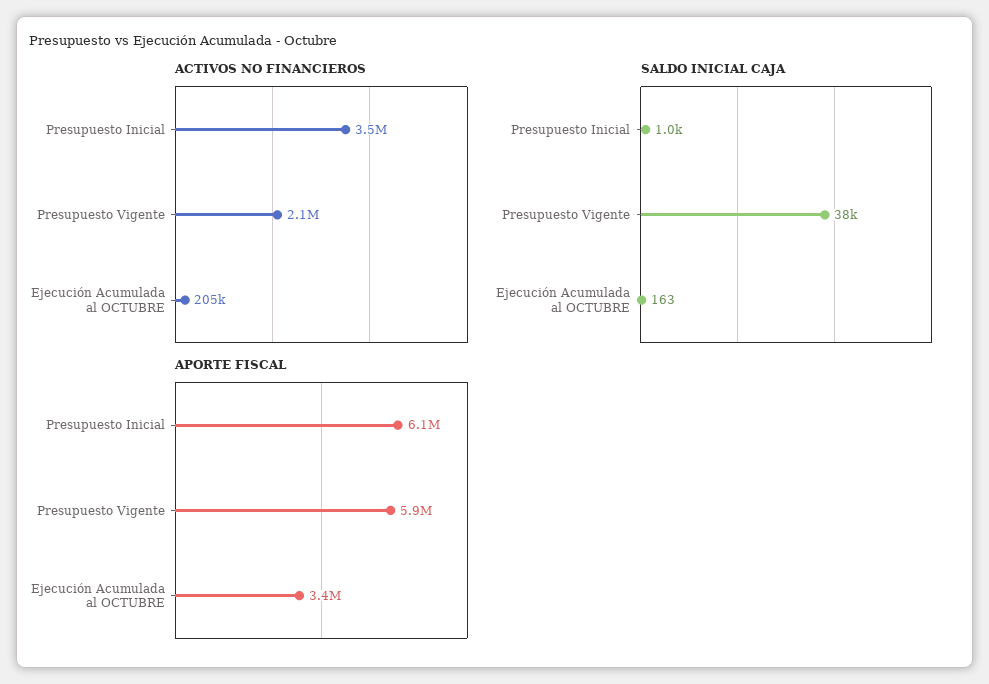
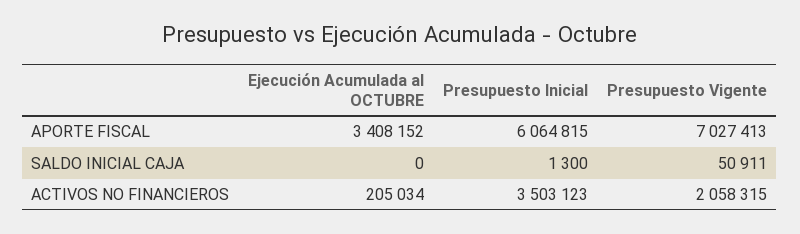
  {
    "ACTIVOS NO FINANCIEROS": {
      "Presupuesto Inicial": 3503123,
      "Presupuesto Vigente": 2058315,
      "Ejecución Acumulada al OCTUBRE": 205034
    },
    "SALDO INICIAL CAJA": {
-     "Presupuesto Inicial": 1000,
+     "Presupuesto Inicial": 1300,
-     "Presupuesto Vigente": 38000,
+     "Presupuesto Vigente": 50911,
-     "Ejecución Acumulada al OCTUBRE": 163
+     "Ejecución Acumulada al OCTUBRE": 0
    },
    "APORTE FISCAL": {
      "Presupuesto Inicial": 6064815,
-     "Presupuesto Vigente": 5900000,
+     "Presupuesto Vigente": 7027413,
      "Ejecución Acumulada al OCTUBRE": 3408152
    }
  }

